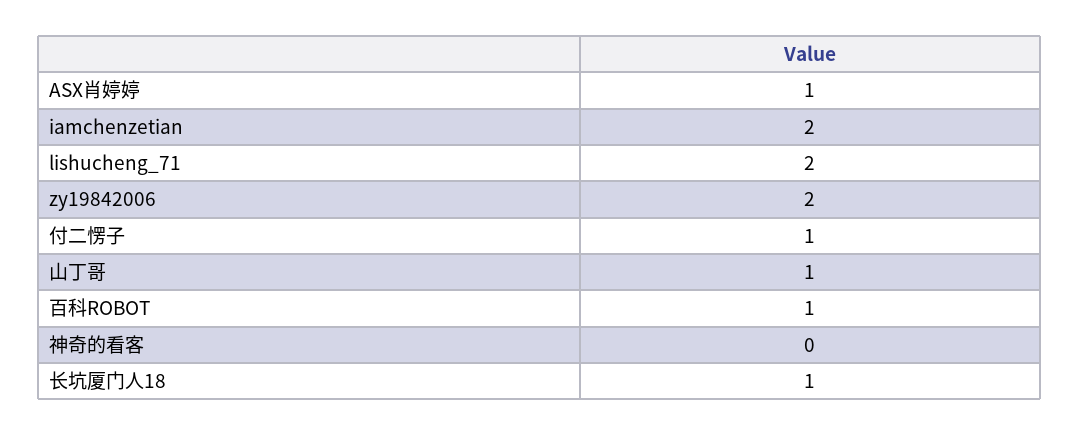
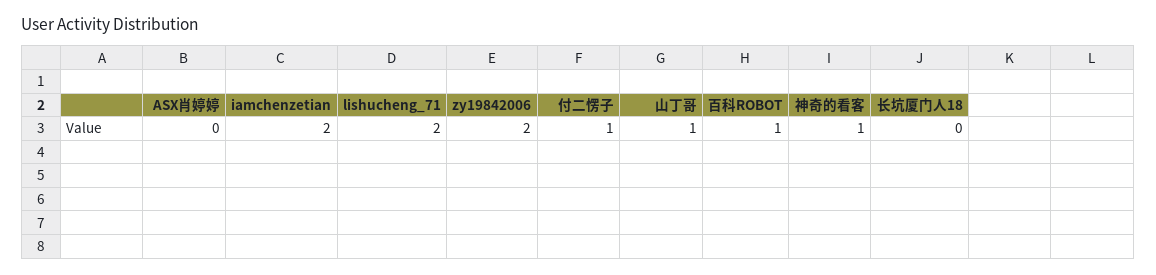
  {
-   "ASX肖婷婷": 1,
+   "ASX肖婷婷": 0,
    "iamchenzetian": 2,
    "lishucheng_71": 2,
    "zy19842006": 2,
    "付二愣子": 1,
    "山丁哥": 1,
    "百科ROBOT": 1,
-   "神奇的看客": 0,
+   "神奇的看客": 1,
-   "长坑厦门人18": 1
+   "长坑厦门人18": 0
  }

